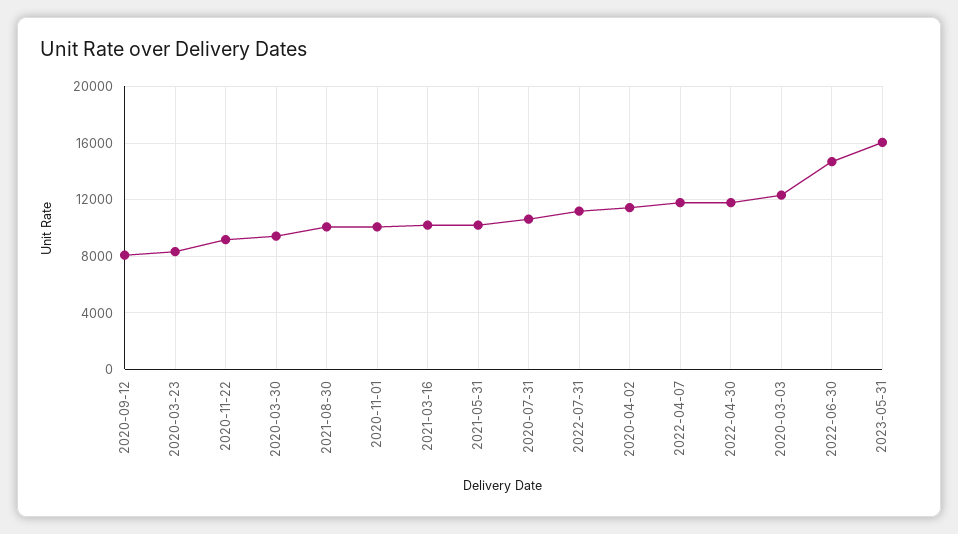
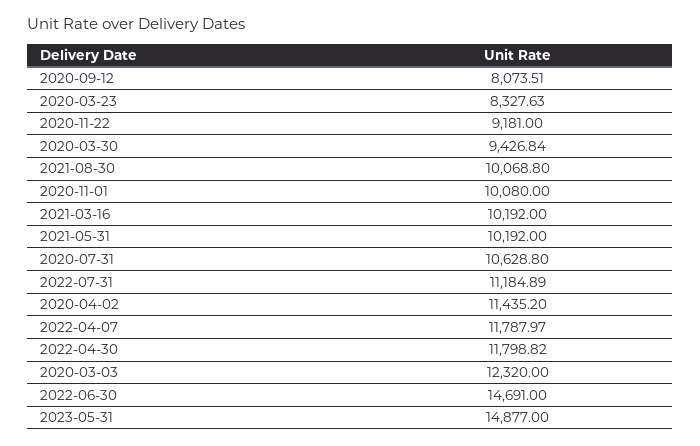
  {
    "2020-09-12": 8073.51,
    "2020-03-23": 8327.63,
    "2020-11-22": 9181,
    "2020-03-30": 9426.84,
    "2021-08-30": 10068.8,
    "2020-11-01": 10080,
    "2021-03-16": 10192,
    "2021-05-31": 10192,
    "2020-07-31": 10628.8,
    "2022-07-31": 11184.89,
    "2020-04-02": 11435.2,
    "2022-04-07": 11787.97,
    "2022-04-30": 11798.82,
    "2020-03-03": 12320,
    "2022-06-30": 14691,
-   "2023-05-31": 16000
+   "2023-05-31": 14877
  }

